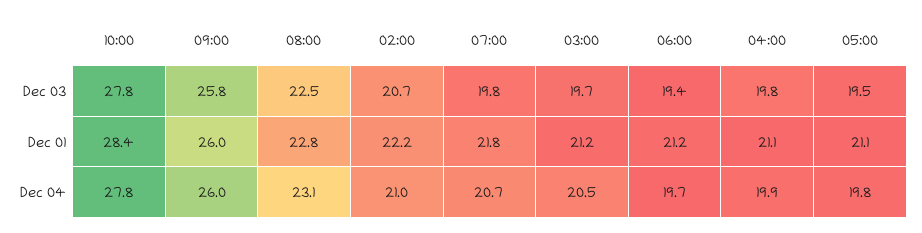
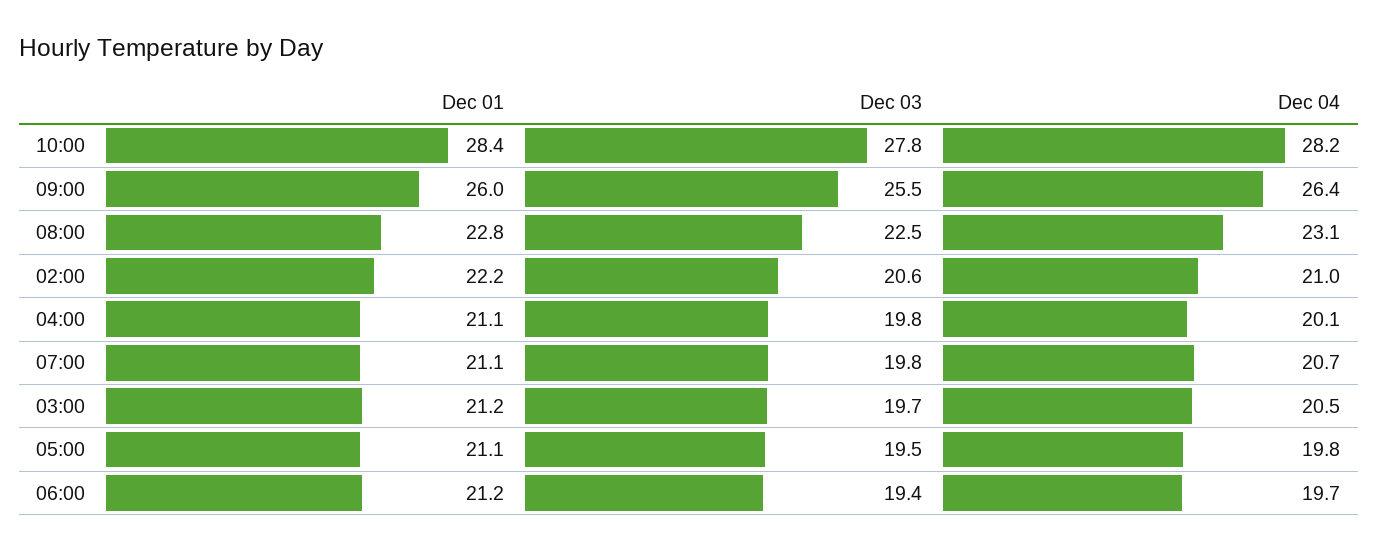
  {
    "10:00": {
      "Dec 03": 27.8,
      "Dec 01": 28.4,
-     "Dec 04": 27.8
+     "Dec 04": 28.2
    },
    "09:00": {
-     "Dec 03": 25.8,
+     "Dec 03": 25.5,
      "Dec 01": 26,
-     "Dec 04": 26
+     "Dec 04": 26.4
    },
    "08:00": {
      "Dec 03": 22.5,
      "Dec 01": 22.8,
      "Dec 04": 23.1
    },
    "02:00": {
-     "Dec 03": 20.7,
+     "Dec 03": 20.6,
      "Dec 01": 22.2,
      "Dec 04": 21
    },
    "07:00": {
      "Dec 03": 19.8,
-     "Dec 01": 21.8,
+     "Dec 01": 21.1,
      "Dec 04": 20.7
    },
    "03:00": {
      "Dec 03": 19.7,
      "Dec 01": 21.2,
      "Dec 04": 20.5
    },
    "06:00": {
      "Dec 03": 19.4,
      "Dec 01": 21.2,
      "Dec 04": 19.7
    },
    "04:00": {
      "Dec 03": 19.8,
      "Dec 01": 21.1,
-     "Dec 04": 19.9
+     "Dec 04": 20.1
    },
    "05:00": {
      "Dec 03": 19.5,
      "Dec 01": 21.1,
      "Dec 04": 19.8
    }
  }

